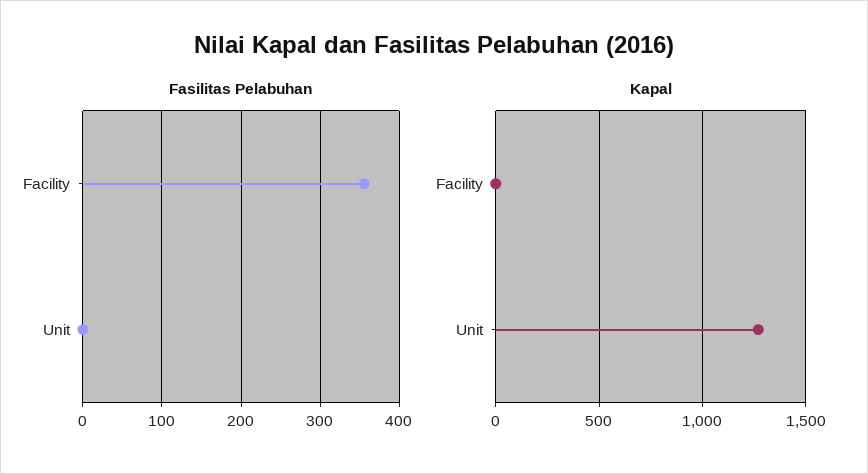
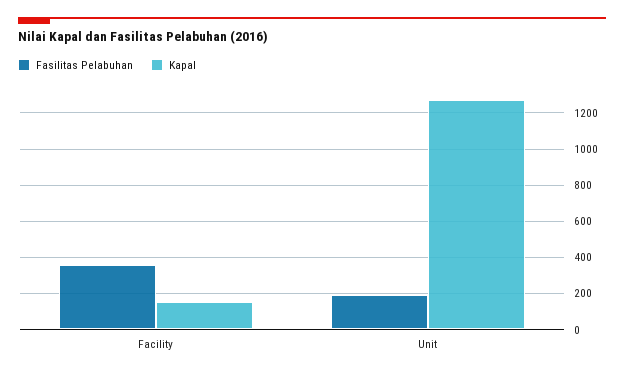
  {
    "Fasilitas Pelabuhan": {
      "Facility": 360,
-     "Unit": 0
+     "Unit": 200
    },
    "Kapal": {
-     "Facility": 0,
+     "Facility": 150,
      "Unit": 1250
    }
  }

